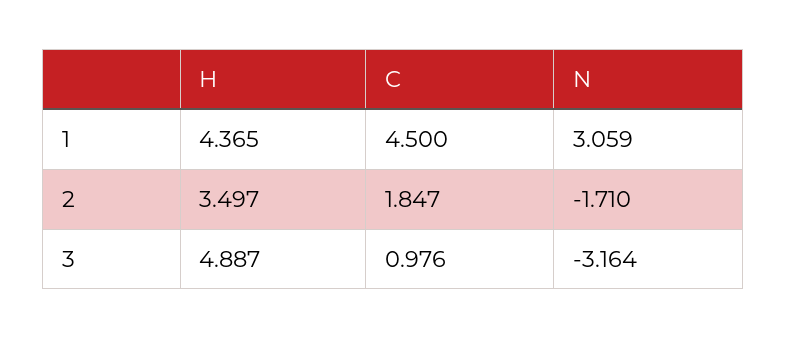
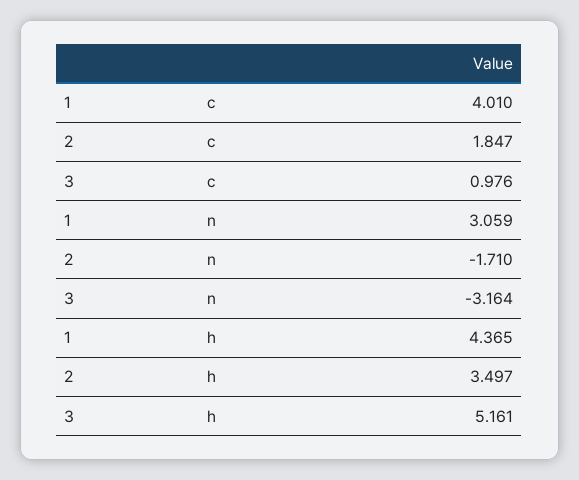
  {
    "H": {
      "1": 4.365,
      "2": 3.497,
-     "3": 4.887
+     "3": 5.161
    },
    "C": {
-     "1": 4.5,
+     "1": 4.01,
      "2": 1.847,
      "3": 0.976
    },
    "N": {
      "1": 3.059,
      "2": -1.71,
      "3": -3.164
    }
  }

